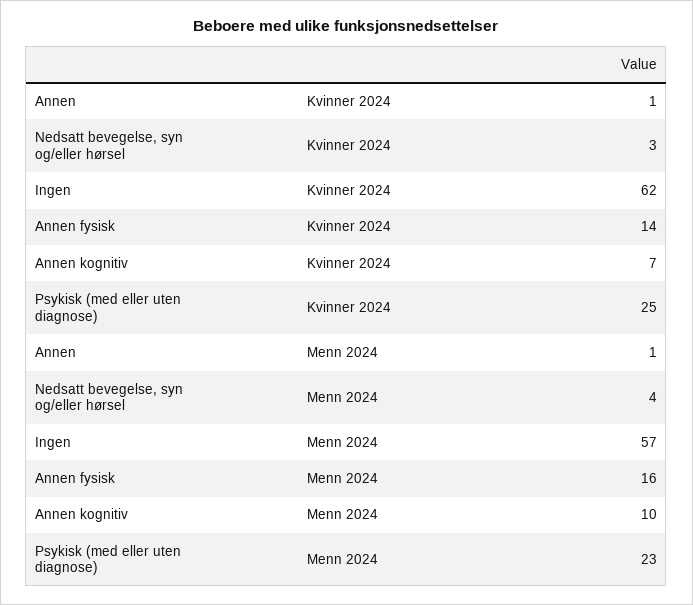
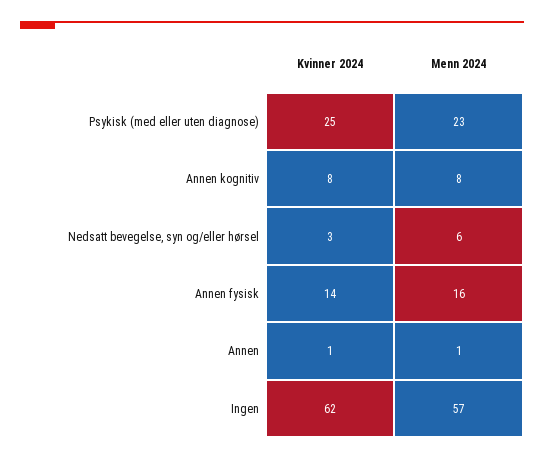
  {
    "Annen": {
      "Kvinner 2024": 1,
      "Menn 2024": 1
    },
    "Nedsatt bevegelse, syn og/eller hørsel": {
      "Kvinner 2024": 3,
-     "Menn 2024": 4
+     "Menn 2024": 6
    },
    "Ingen": {
      "Kvinner 2024": 62,
      "Menn 2024": 57
    },
    "Annen fysisk": {
      "Kvinner 2024": 14,
      "Menn 2024": 16
    },
    "Annen kognitiv": {
-     "Kvinner 2024": 7,
+     "Kvinner 2024": 8,
-     "Menn 2024": 10
+     "Menn 2024": 8
    },
    "Psykisk (med eller uten diagnose)": {
      "Kvinner 2024": 25,
      "Menn 2024": 23
    }
  }

